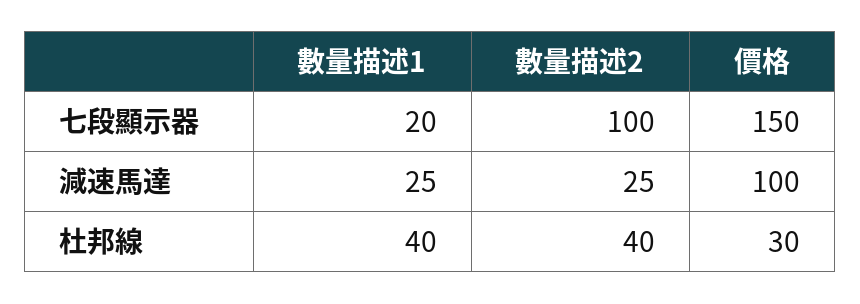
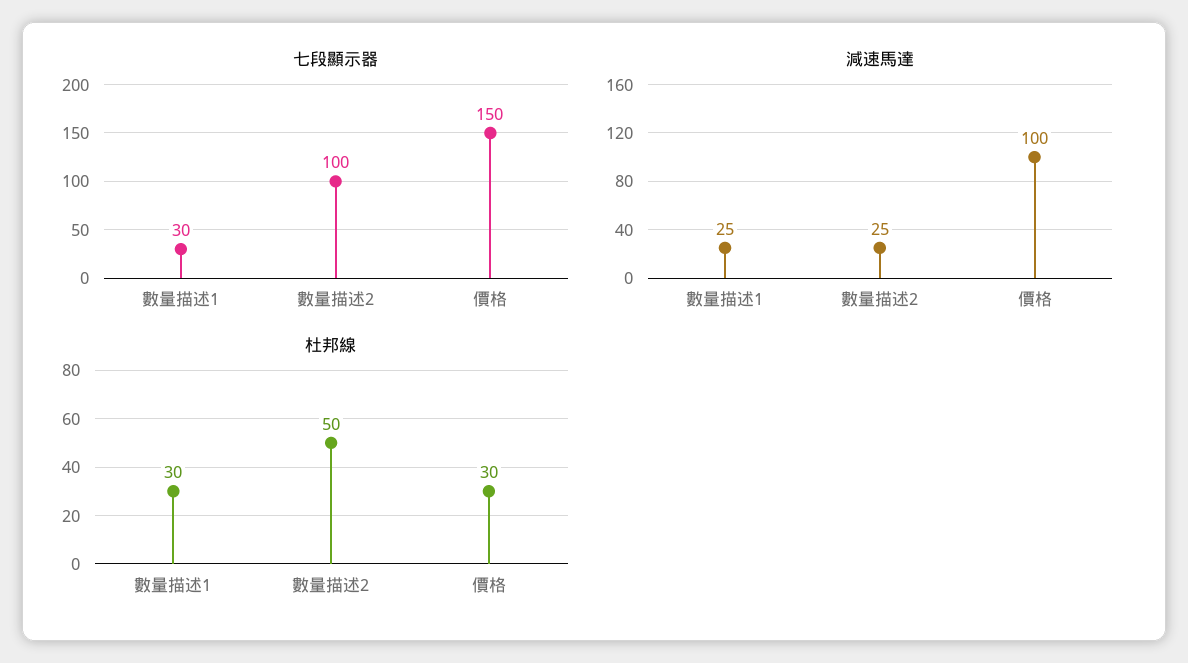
  {
    "七段顯示器": {
-     "數量描述1": 20,
+     "數量描述1": 30,
      "數量描述2": 100,
      "價格": 150
    },
    "減速馬達": {
      "數量描述1": 25,
      "數量描述2": 25,
      "價格": 100
    },
    "杜邦線": {
-     "數量描述1": 40,
+     "數量描述1": 30,
-     "數量描述2": 40,
+     "數量描述2": 50,
      "價格": 30
    }
  }

